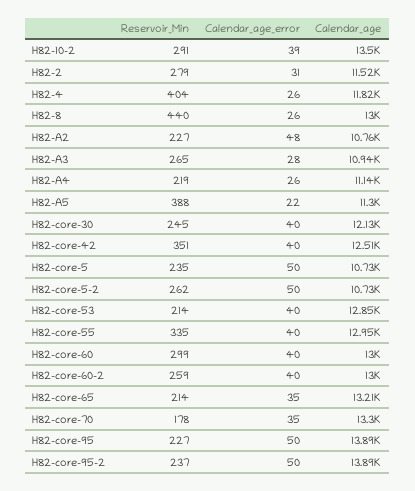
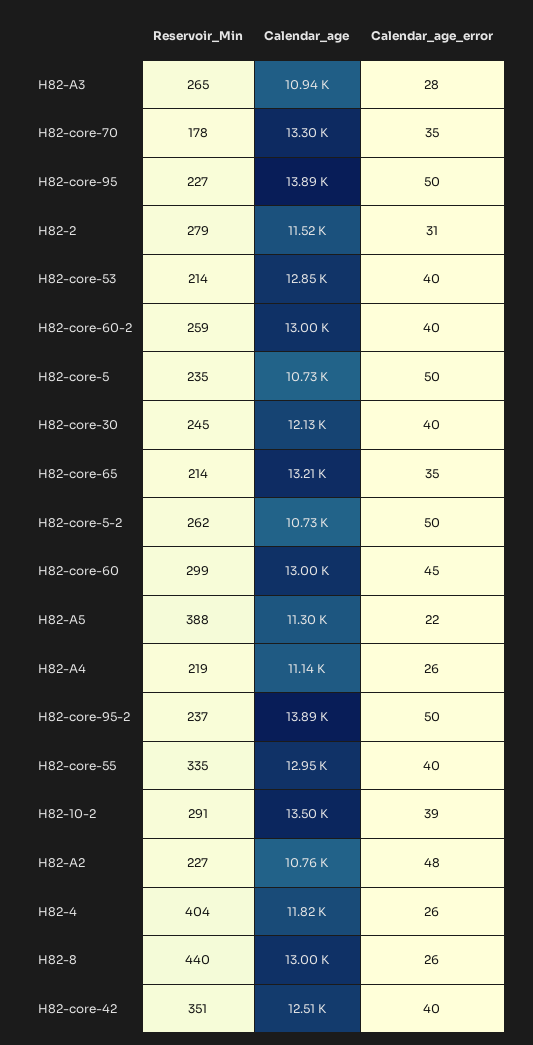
  {
    "Reservoir_Min": {
      "H82-10-2": 291,
      "H82-2": 279,
      "H82-4": 404,
      "H82-8": 440,
      "H82-A2": 227,
      "H82-A3": 265,
      "H82-A4": 219,
      "H82-A5": 388,
      "H82-core-30": 245,
      "H82-core-42": 351,
      "H82-core-5": 235,
      "H82-core-5-2": 262,
      "H82-core-53": 214,
      "H82-core-55": 335,
      "H82-core-60": 299,
      "H82-core-60-2": 259,
      "H82-core-65": 214,
      "H82-core-70": 178,
      "H82-core-95": 227,
      "H82-core-95-2": 237
    },
    "Calendar_age_error": {
      "H82-10-2": 39,
      "H82-2": 31,
      "H82-4": 26,
      "H82-8": 26,
      "H82-A2": 48,
      "H82-A3": 28,
      "H82-A4": 26,
      "H82-A5": 22,
      "H82-core-30": 40,
      "H82-core-42": 40,
      "H82-core-5": 50,
      "H82-core-5-2": 50,
      "H82-core-53": 40,
      "H82-core-55": 40,
-     "H82-core-60": 40,
+     "H82-core-60": 45,
      "H82-core-60-2": 40,
      "H82-core-65": 35,
      "H82-core-70": 35,
      "H82-core-95": 50,
      "H82-core-95-2": 50
    },
    "Calendar_age": {
      "H82-10-2": 13500,
      "H82-2": 11520,
      "H82-4": 11820,
      "H82-8": 13000,
      "H82-A2": 10760,
      "H82-A3": 10940,
      "H82-A4": 11140,
      "H82-A5": 11300,
      "H82-core-30": 12130,
      "H82-core-42": 12510,
      "H82-core-5": 10730,
      "H82-core-5-2": 10730,
      "H82-core-53": 12850,
      "H82-core-55": 12950,
      "H82-core-60": 13000,
      "H82-core-60-2": 13000,
      "H82-core-65": 13210,
      "H82-core-70": 13300,
      "H82-core-95": 13890,
      "H82-core-95-2": 13890
    }
  }

